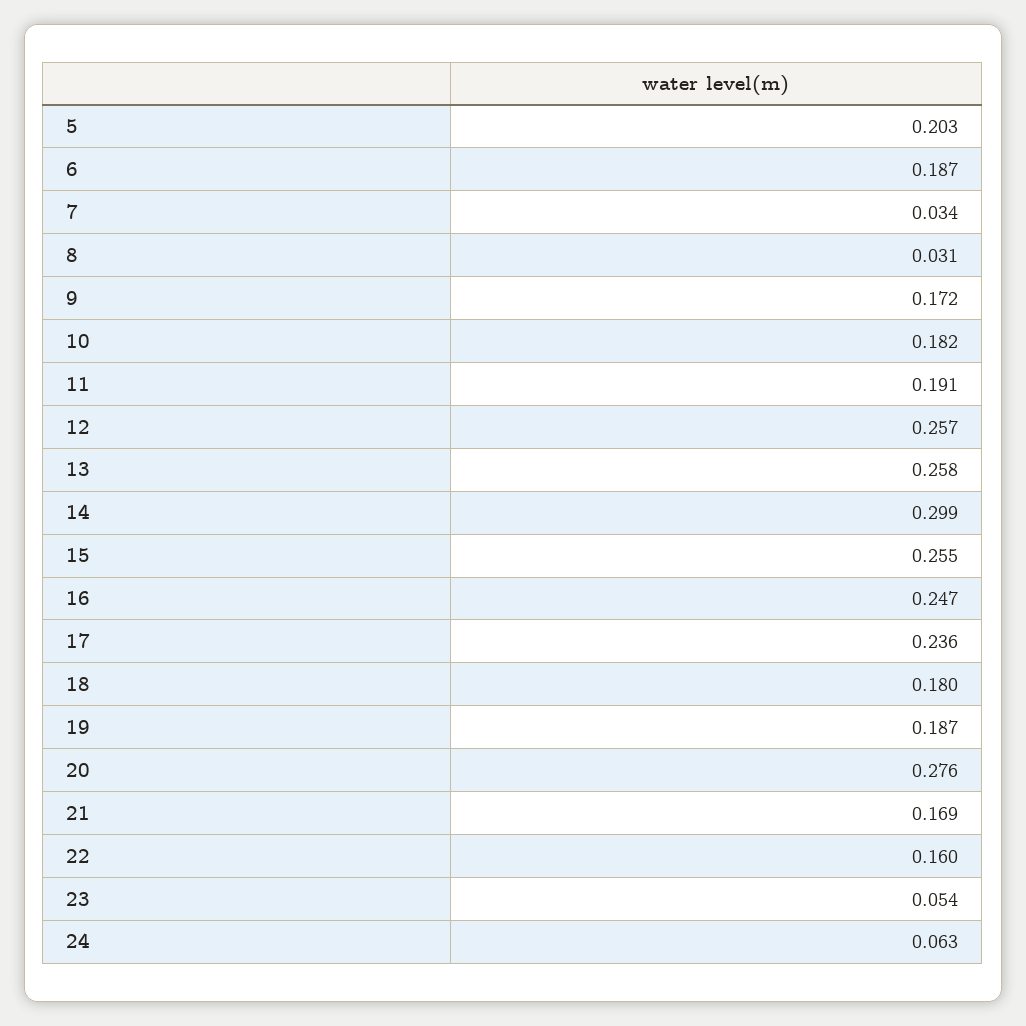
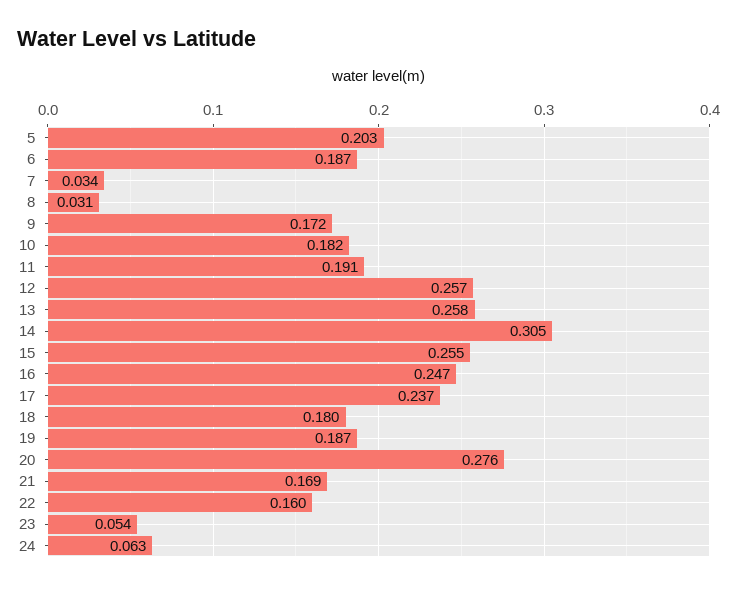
  {
    "5": 0.203,
    "6": 0.187,
    "7": 0.034,
    "8": 0.031,
    "9": 0.172,
    "10": 0.182,
    "11": 0.191,
    "12": 0.257,
    "13": 0.258,
-   "14": 0.299,
+   "14": 0.305,
    "15": 0.255,
    "16": 0.247,
-   "17": 0.236,
+   "17": 0.237,
    "18": 0.18,
    "19": 0.187,
    "20": 0.276,
    "21": 0.169,
    "22": 0.16,
    "23": 0.054,
    "24": 0.063
  }

